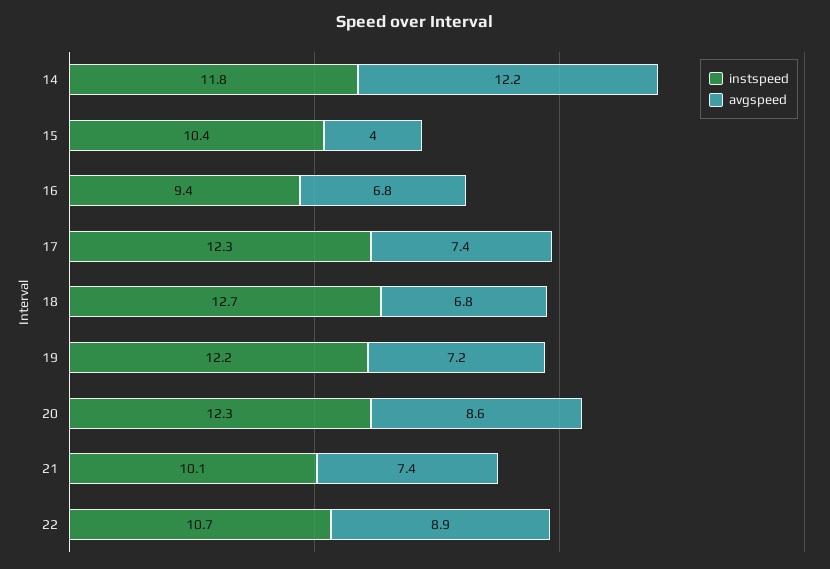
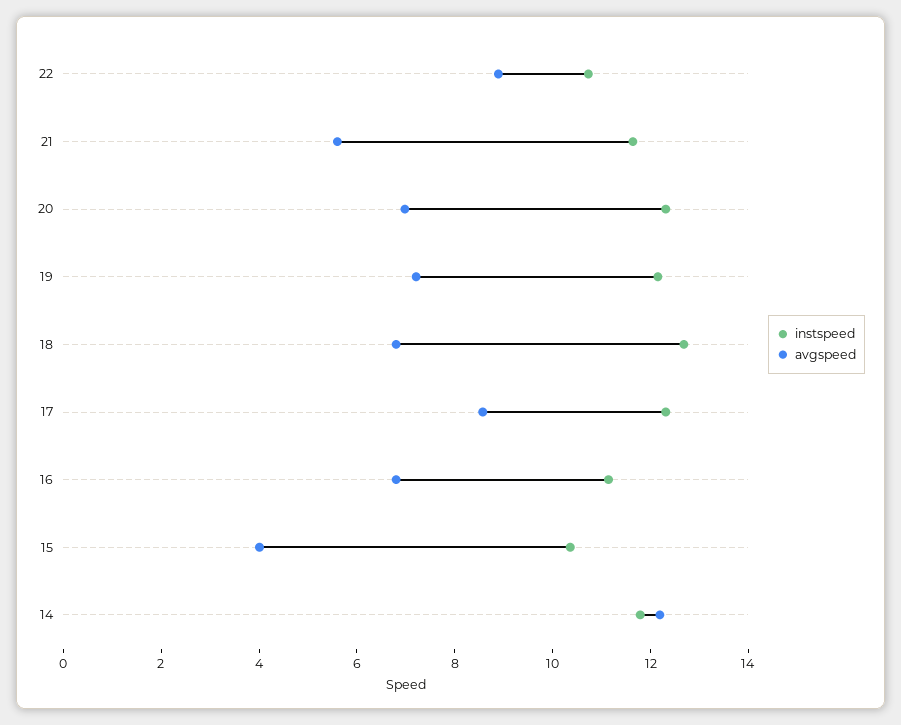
  {
    "instspeed": {
      "14": 11.8,
      "15": 10.4,
-     "16": 9.4,
+     "16": 11,
      "17": 12.3,
      "18": 12.7,
      "19": 12.2,
      "20": 12.3,
-     "21": 10.1,
+     "21": 11.5,
      "22": 10.7
    },
    "avgspeed": {
      "14": 12.2,
      "15": 4,
      "16": 6.8,
-     "17": 7.4,
+     "17": 8.5,
      "18": 6.8,
      "19": 7.2,
-     "20": 8.6,
+     "20": 7,
-     "21": 7.4,
+     "21": 5.5,
      "22": 8.9
    }
  }

